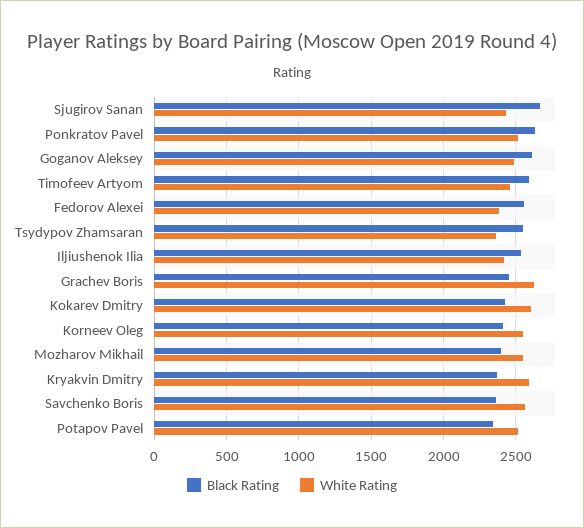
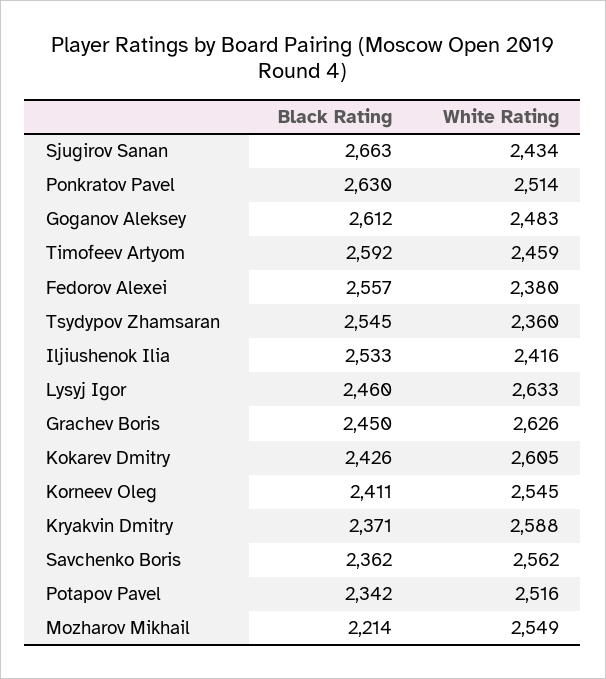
  {
    "Black Rating": {
      "Sjugirov Sanan": 2663,
      "Ponkratov Pavel": 2630,
      "Goganov Aleksey": 2612,
      "Timofeev Artyom": 2592,
      "Fedorov Alexei": 2557,
      "Tsydypov Zhamsaran": 2545,
      "Iljiushenok Ilia": 2533,
      "Grachev Boris": 2450,
      "Kokarev Dmitry": 2426,
      "Korneev Oleg": 2411,
-     "Mozharov Mikhail": 2400,
+     "Mozharov Mikhail": 2214,
      "Kryakvin Dmitry": 2371,
      "Savchenko Boris": 2362,
-     "Potapov Pavel": 2342
+     "Potapov Pavel": 2342,
+     "Lysyj Igor": 2460
    },
    "White Rating": {
      "Sjugirov Sanan": 2434,
      "Ponkratov Pavel": 2514,
      "Goganov Aleksey": 2483,
      "Timofeev Artyom": 2459,
      "Fedorov Alexei": 2380,
      "Tsydypov Zhamsaran": 2360,
      "Iljiushenok Ilia": 2416,
      "Grachev Boris": 2626,
      "Kokarev Dmitry": 2605,
      "Korneev Oleg": 2545,
      "Mozharov Mikhail": 2549,
      "Kryakvin Dmitry": 2588,
      "Savchenko Boris": 2562,
-     "Potapov Pavel": 2516
+     "Potapov Pavel": 2516,
+     "Lysyj Igor": 2633
    }
  }

